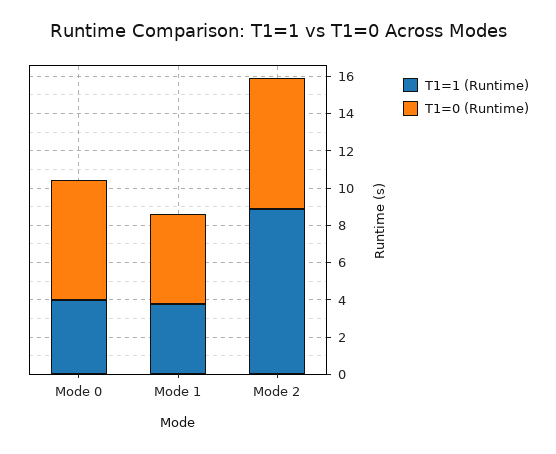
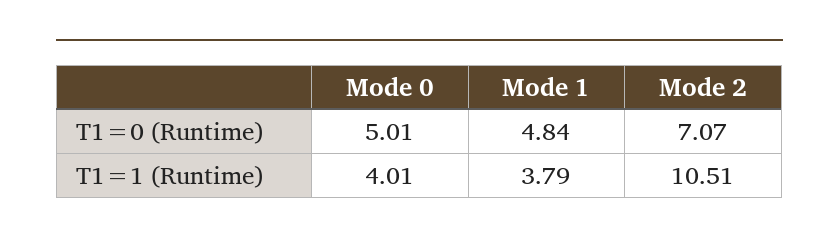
  {
    "T1=1 (Runtime)": {
      "Mode 0": 4.01,
      "Mode 1": 3.79,
-     "Mode 2": 9
+     "Mode 2": 10.51
    },
    "T1=0 (Runtime)": {
-     "Mode 0": 6.5,
+     "Mode 0": 5.01,
      "Mode 1": 4.84,
      "Mode 2": 7.07
    }
  }

